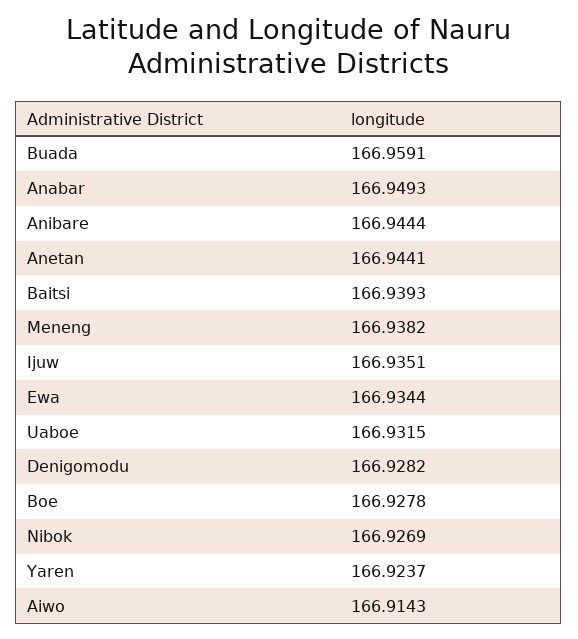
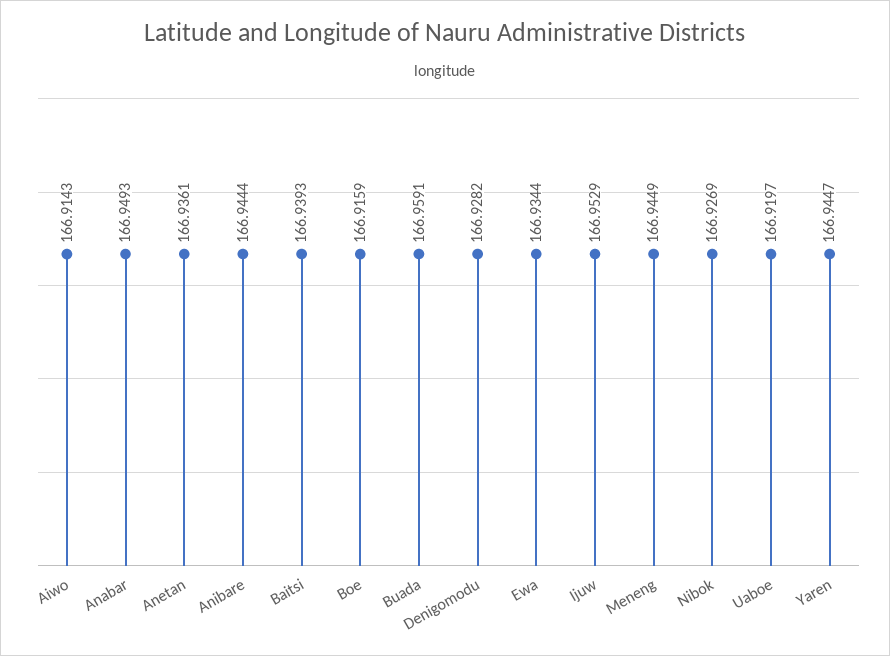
  {
    "Buada": 166.9591,
    "Anabar": 166.9493,
    "Anibare": 166.9444,
-   "Anetan": 166.9441,
+   "Anetan": 166.9361,
    "Baitsi": 166.9393,
-   "Meneng": 166.9382,
+   "Meneng": 166.9449,
-   "Ijuw": 166.9351,
+   "Ijuw": 166.9529,
    "Ewa": 166.9344,
-   "Uaboe": 166.9315,
+   "Uaboe": 166.9197,
    "Denigomodu": 166.9282,
-   "Boe": 166.9278,
+   "Boe": 166.9159,
    "Nibok": 166.9269,
-   "Yaren": 166.9237,
+   "Yaren": 166.9447,
    "Aiwo": 166.9143
  }

